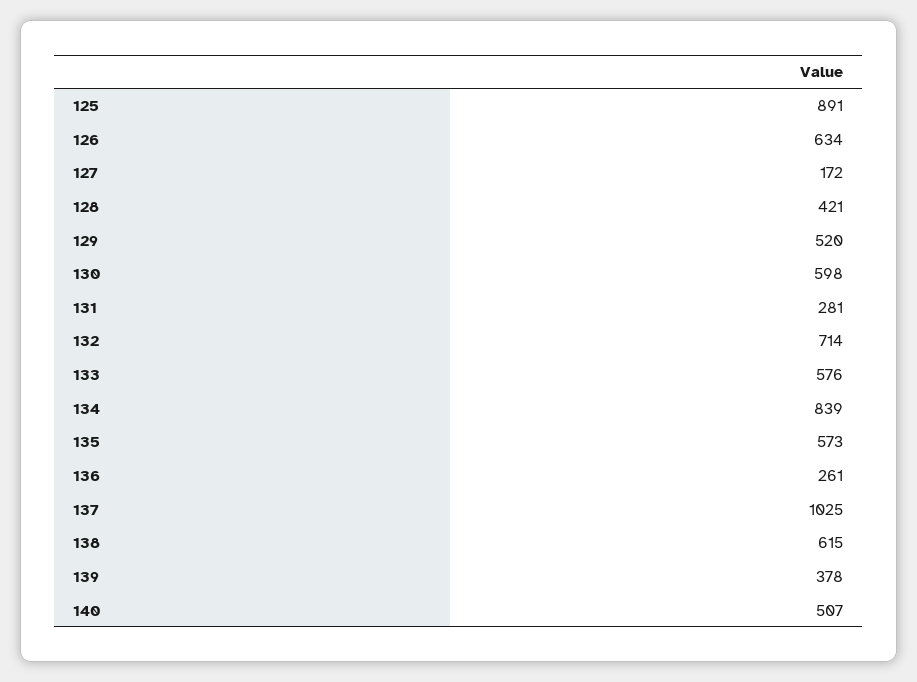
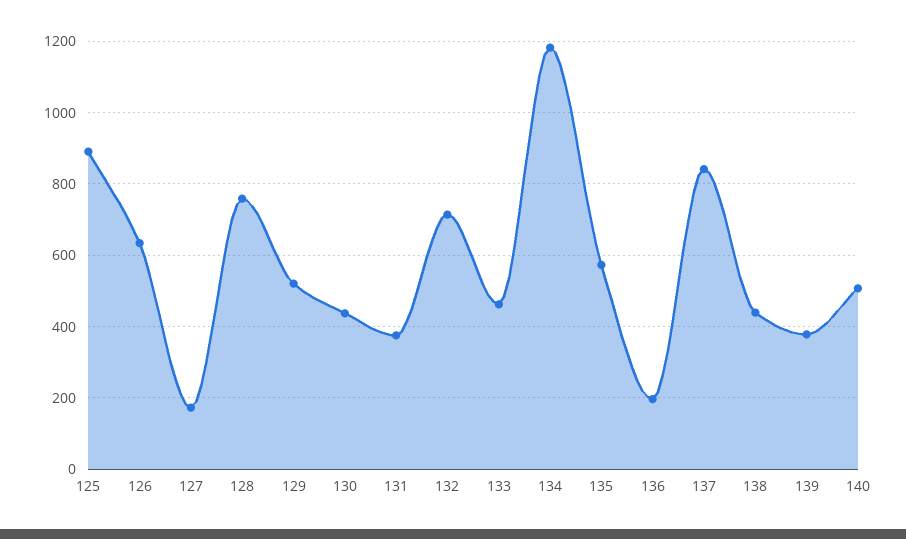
  {
    "125": 891,
    "126": 634,
    "127": 172,
-   "128": 421,
+   "128": 760,
    "129": 520,
-   "130": 598,
+   "130": 440,
-   "131": 281,
+   "131": 380,
    "132": 714,
-   "133": 576,
+   "133": 460,
-   "134": 839,
+   "134": 1180,
    "135": 573,
-   "136": 261,
+   "136": 200,
-   "137": 1025,
+   "137": 840,
-   "138": 615,
+   "138": 440,
    "139": 378,
    "140": 507
  }

